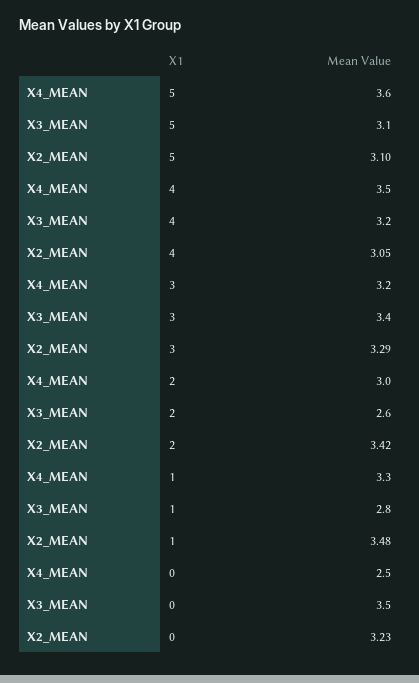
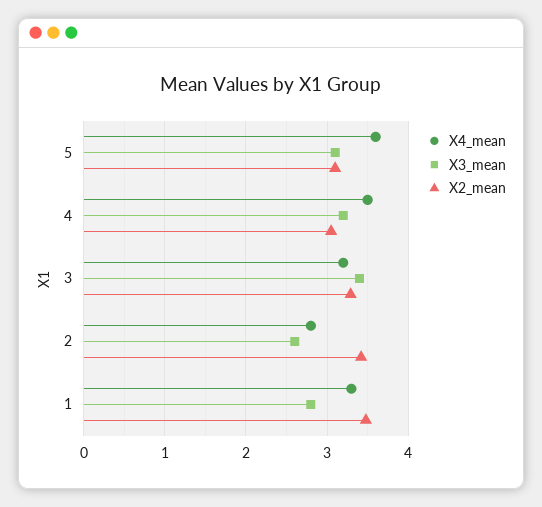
  {
    "X4_MEAN": {
      "5": 3.6,
      "4": 3.5,
      "3": 3.2,
-     "2": 3,
+     "2": 2.8,
-     "1": 3.3,
+     "1": 3.3
-     "0": 2.5
    },
    "X3_MEAN": {
      "5": 3.1,
      "4": 3.2,
      "3": 3.4,
      "2": 2.6,
-     "1": 2.8,
+     "1": 2.8
-     "0": 3.5
    },
    "X2_MEAN": {
      "5": 3.1,
      "4": 3.05,
      "3": 3.29,
      "2": 3.42,
-     "1": 3.48,
+     "1": 3.48
-     "0": 3.23
    }
  }

